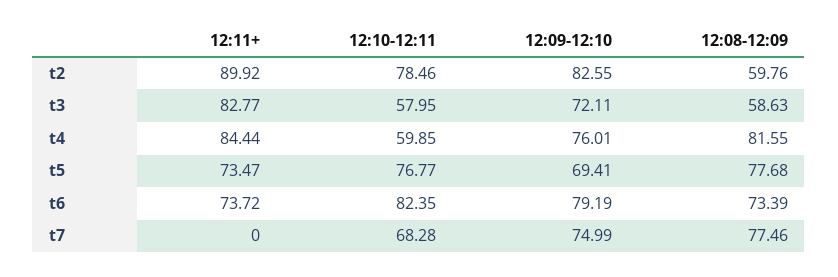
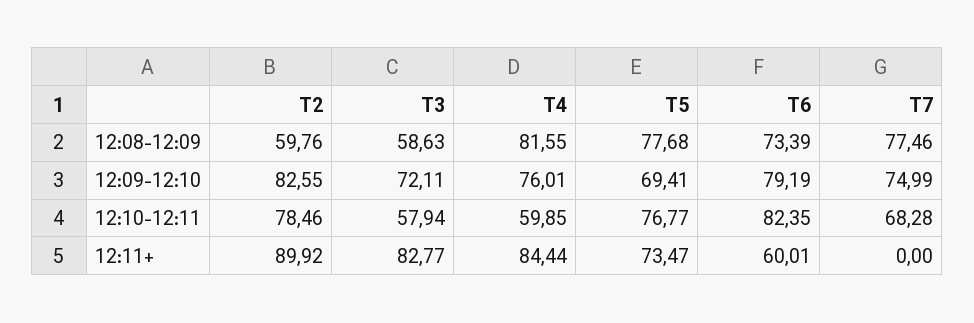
  {
    "12:11+": {
      "t2": 89.92,
      "t3": 82.77,
      "t4": 84.44,
      "t5": 73.47,
-     "t6": 73.72,
+     "t6": 60.01,
      "t7": 0
    },
    "12:10-12:11": {
      "t2": 78.46,
-     "t3": 57.95,
+     "t3": 57.94,
      "t4": 59.85,
      "t5": 76.77,
      "t6": 82.35,
      "t7": 68.28
    },
    "12:09-12:10": {
      "t2": 82.55,
      "t3": 72.11,
      "t4": 76.01,
      "t5": 69.41,
      "t6": 79.19,
      "t7": 74.99
    },
    "12:08-12:09": {
      "t2": 59.76,
      "t3": 58.63,
      "t4": 81.55,
      "t5": 77.68,
      "t6": 73.39,
      "t7": 77.46
    }
  }

